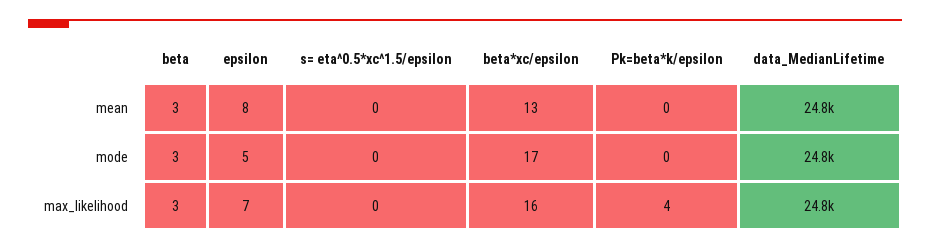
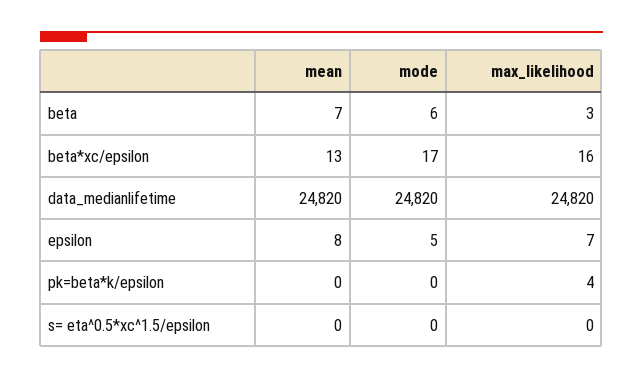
  {
    "beta": {
-     "mean": 3,
+     "mean": 7,
-     "mode": 3,
+     "mode": 6,
      "max_likelihood": 3
    },
    "epsilon": {
      "mean": 8,
      "mode": 5,
      "max_likelihood": 7
    },
    "s= eta^0.5*xc^1.5/epsilon": {
      "mean": 0,
      "mode": 0,
      "max_likelihood": 0
    },
    "beta*xc/epsilon": {
      "mean": 13,
      "mode": 17,
      "max_likelihood": 16
    },
    "Pk=beta*k/epsilon": {
      "mean": 0,
      "mode": 0,
      "max_likelihood": 4
    },
    "data_MedianLifetime": {
      "mean": 24820,
      "mode": 24820,
      "max_likelihood": 24820
    }
  }

